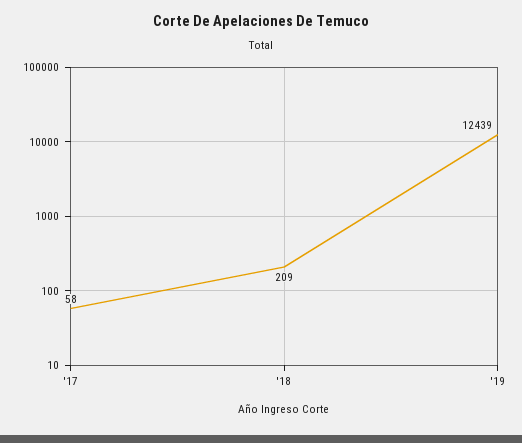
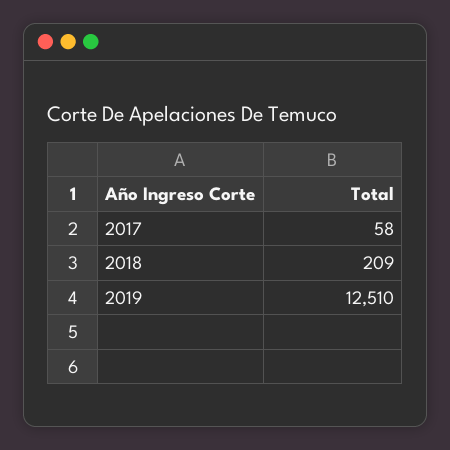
  {
    "'17": 58,
    "'18": 209,
-   "'19": 12439
+   "'19": 12510
  }

